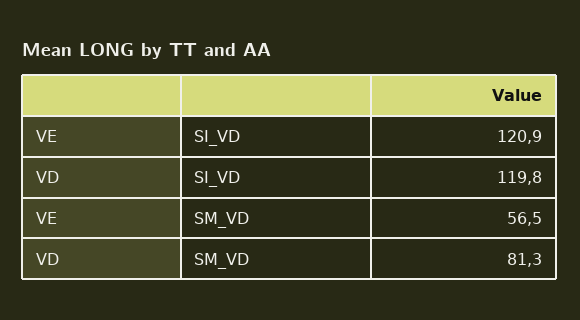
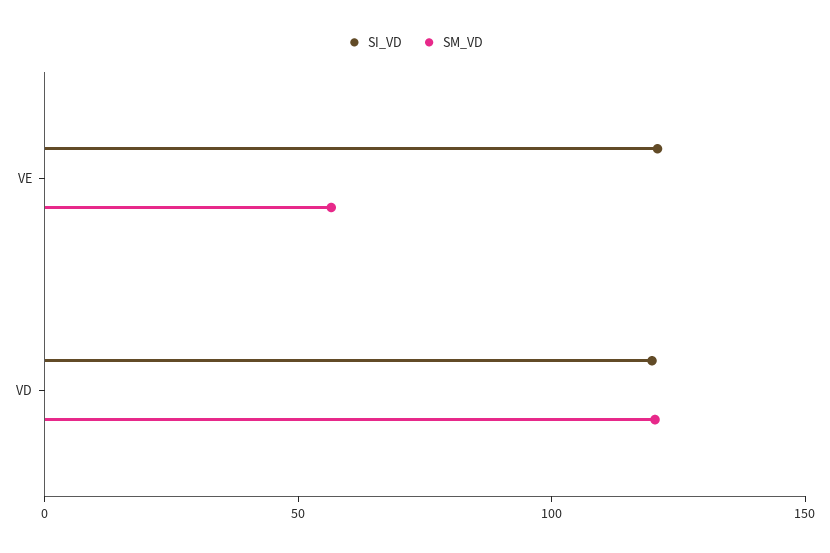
  {
    "SI_VD": {
      "VE": 120.9,
      "VD": 119.8
    },
    "SM_VD": {
      "VE": 56.5,
-     "VD": 81.3
+     "VD": 120
    }
  }

